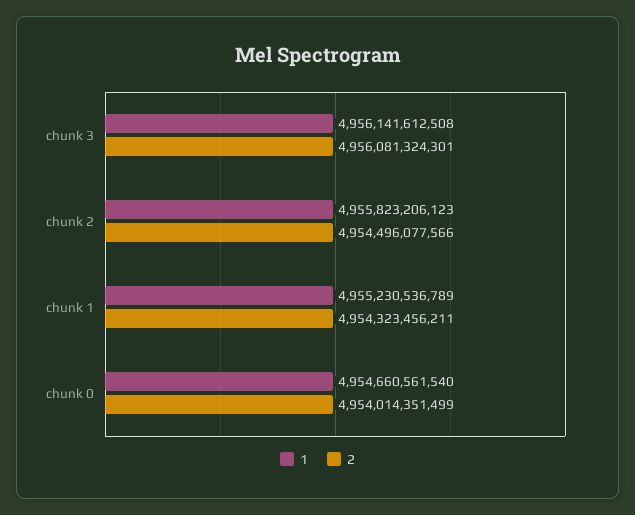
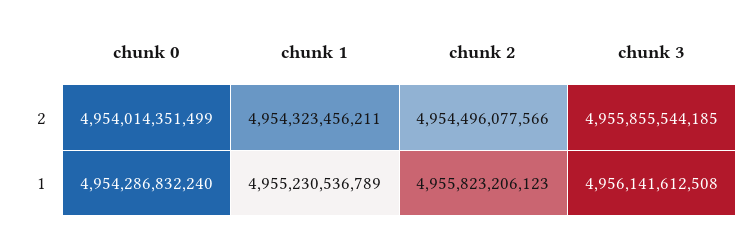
  {
    "1": {
      "chunk 3": 4956141612508,
      "chunk 2": 4955823206123,
      "chunk 1": 4955230536789,
-     "chunk 0": 4954660561540
+     "chunk 0": 4954286832240
    },
    "2": {
-     "chunk 3": 4956081324301,
+     "chunk 3": 4955855544185,
      "chunk 2": 4954496077566,
      "chunk 1": 4954323456211,
      "chunk 0": 4954014351499
    }
  }

